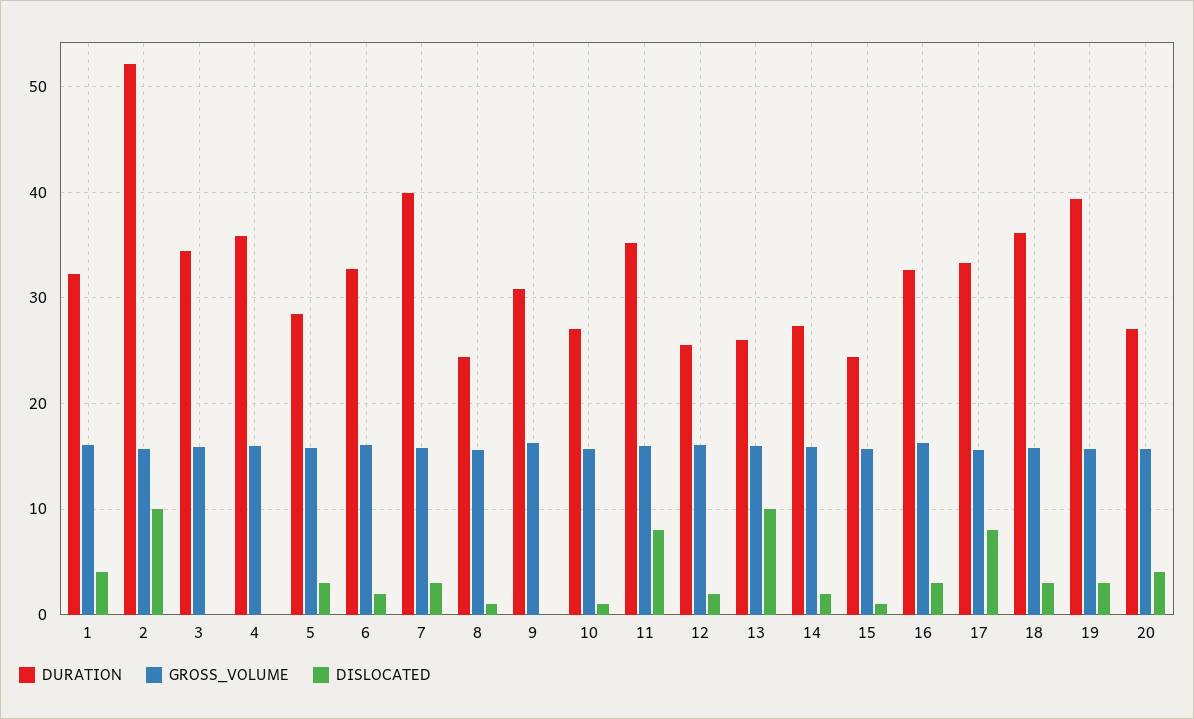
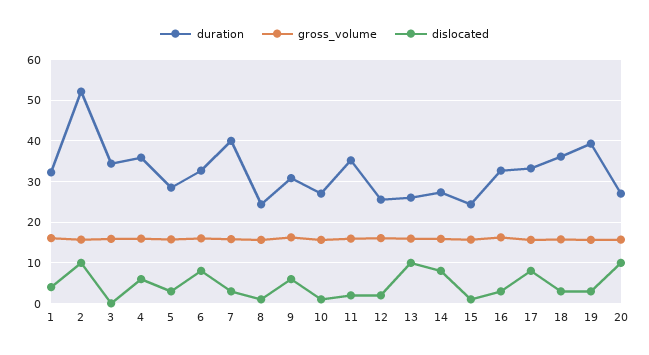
  {
    "DURATION": {
      "1": 32,
      "2": 52,
      "3": 34,
      "4": 36,
      "5": 28,
      "6": 33,
      "7": 40,
      "8": 24,
      "9": 31,
      "10": 27,
      "11": 35,
      "12": 26,
      "13": 26,
      "14": 27,
      "15": 24,
      "16": 33,
      "17": 33,
      "18": 36,
      "19": 39,
      "20": 27
    },
    "GROSS_VOLUME": {
      "1": 16,
      "2": 16,
      "3": 16,
      "4": 16,
      "5": 16,
      "6": 16,
      "7": 16,
      "8": 16,
      "9": 16,
      "10": 16,
      "11": 16,
      "12": 16,
      "13": 16,
      "14": 16,
      "15": 16,
      "16": 16,
      "17": 16,
      "18": 16,
      "19": 16,
      "20": 16
    },
    "DISLOCATED": {
      "1": 4,
      "2": 10,
      "3": 0,
-     "4": 0,
+     "4": 6,
      "5": 3,
-     "6": 2,
+     "6": 8,
      "7": 3,
      "8": 1,
-     "9": 0,
+     "9": 6,
      "10": 1,
-     "11": 8,
+     "11": 2,
      "12": 2,
      "13": 10,
-     "14": 2,
+     "14": 8,
      "15": 1,
      "16": 3,
      "17": 8,
      "18": 3,
      "19": 3,
-     "20": 4
+     "20": 10
    }
  }

